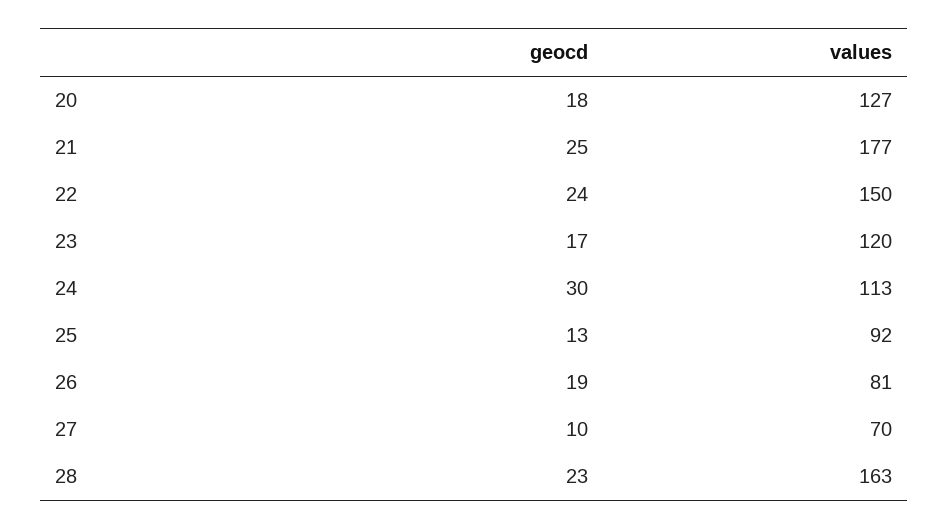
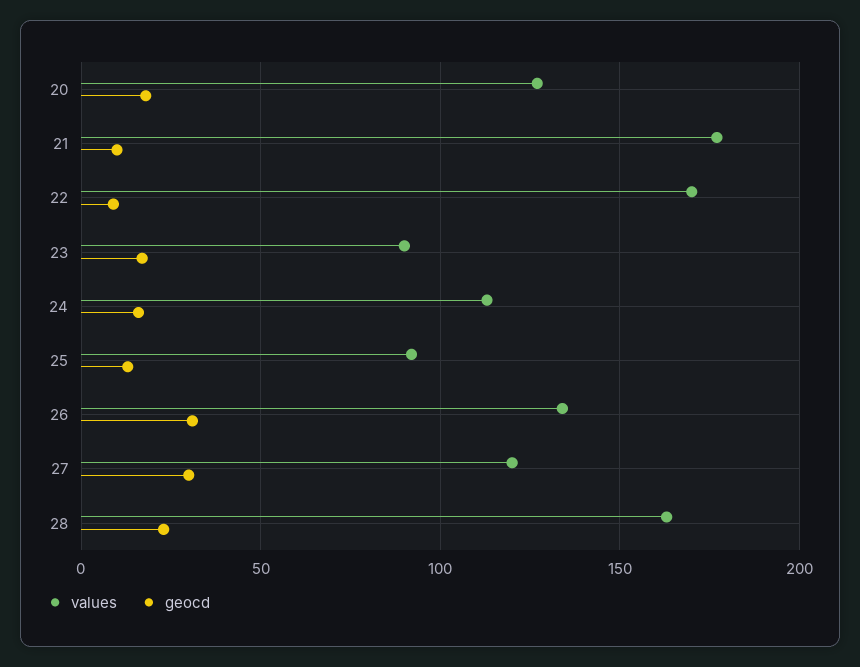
  {
    "geocd": {
      "20": 18,
-     "21": 25,
+     "21": 10,
-     "22": 24,
+     "22": 10,
      "23": 17,
-     "24": 30,
+     "24": 15,
      "25": 13,
-     "26": 19,
+     "26": 30,
-     "27": 10,
+     "27": 30,
      "28": 23
    },
    "values": {
      "20": 127,
      "21": 177,
-     "22": 150,
+     "22": 170,
-     "23": 120,
+     "23": 90,
      "24": 113,
      "25": 92,
-     "26": 81,
+     "26": 135,
-     "27": 70,
+     "27": 120,
      "28": 163
    }
  }

